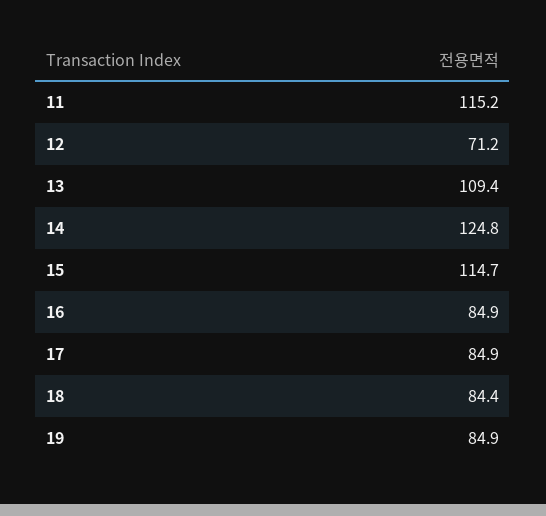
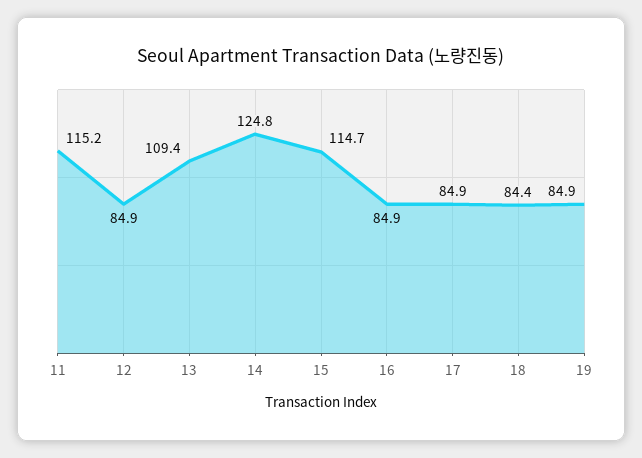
  {
    "11": 115.2,
-   "12": 71.2,
+   "12": 84.9,
    "13": 109.4,
    "14": 124.8,
    "15": 114.7,
    "16": 84.9,
    "17": 84.9,
    "18": 84.4,
    "19": 84.9
  }

